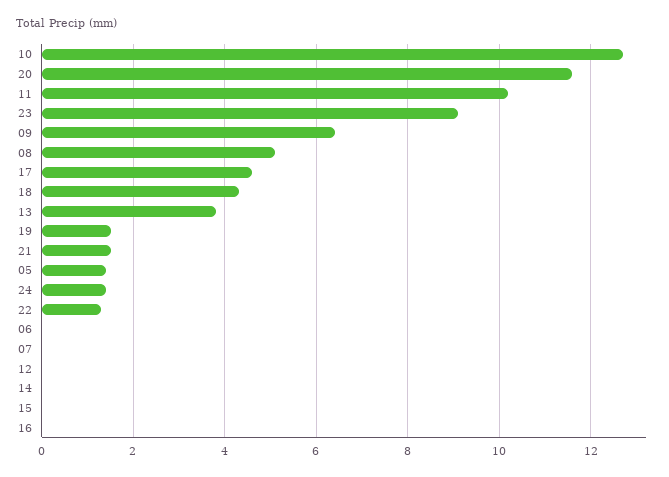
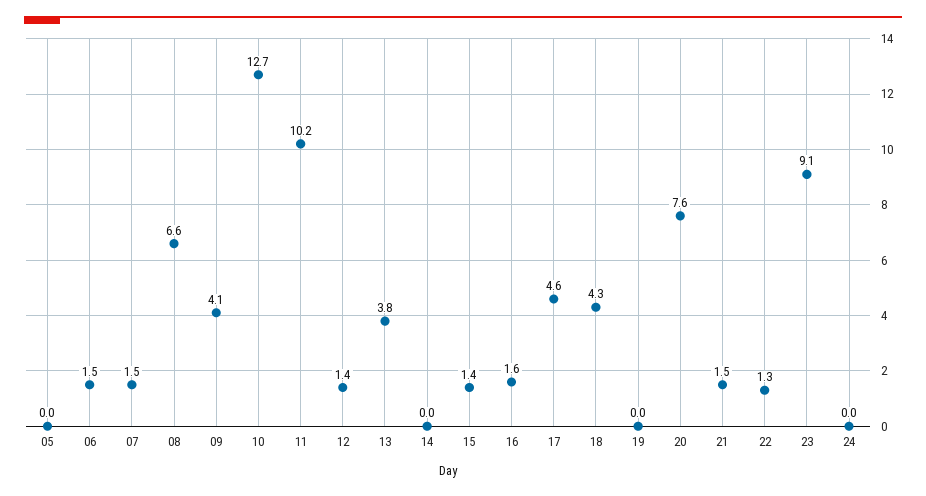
  {
    "10": 12.7,
-   "20": 11.5,
+   "20": 7.6,
    "11": 10.2,
    "23": 9.1,
-   "09": 6.5,
+   "09": 4.1,
-   "08": 5,
+   "08": 6.6,
    "17": 4.6,
    "18": 4.3,
    "13": 3.8,
-   "19": 1.5,
+   "19": 0,
    "21": 1.5,
-   "05": 1.5,
+   "05": 0,
-   "24": 1.5,
+   "24": 0,
    "22": 1.3,
-   "06": 0,
+   "06": 1.5,
-   "07": 0,
+   "07": 1.5,
-   "12": 0,
+   "12": 1.4,
    "14": 0,
-   "15": 0,
+   "15": 1.4,
-   "16": 0
+   "16": 1.6
  }

